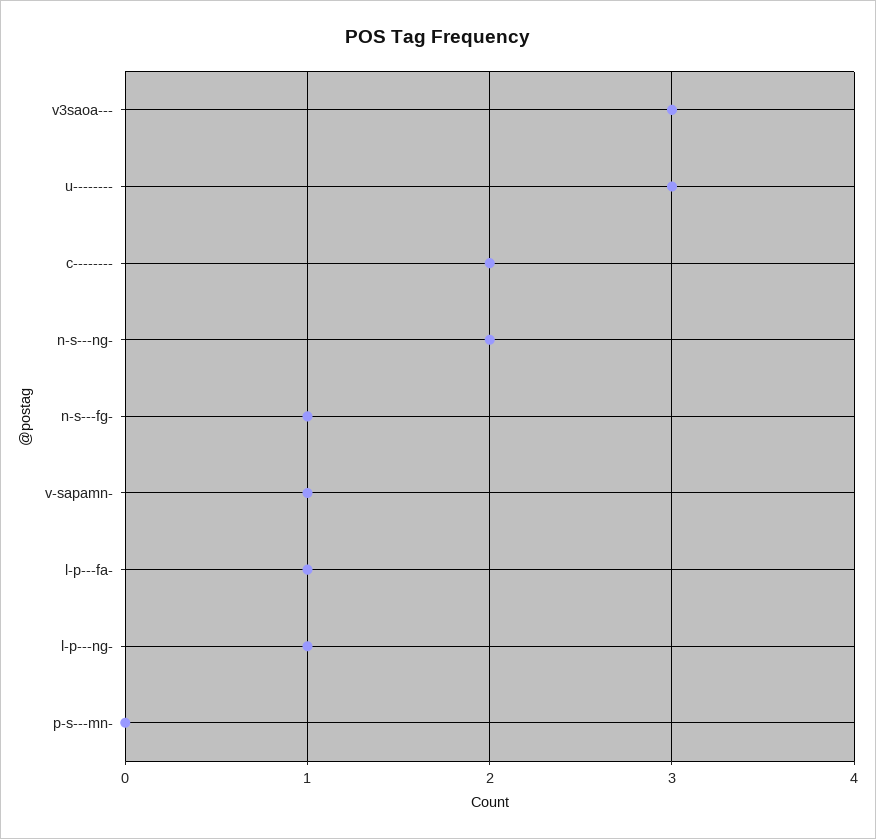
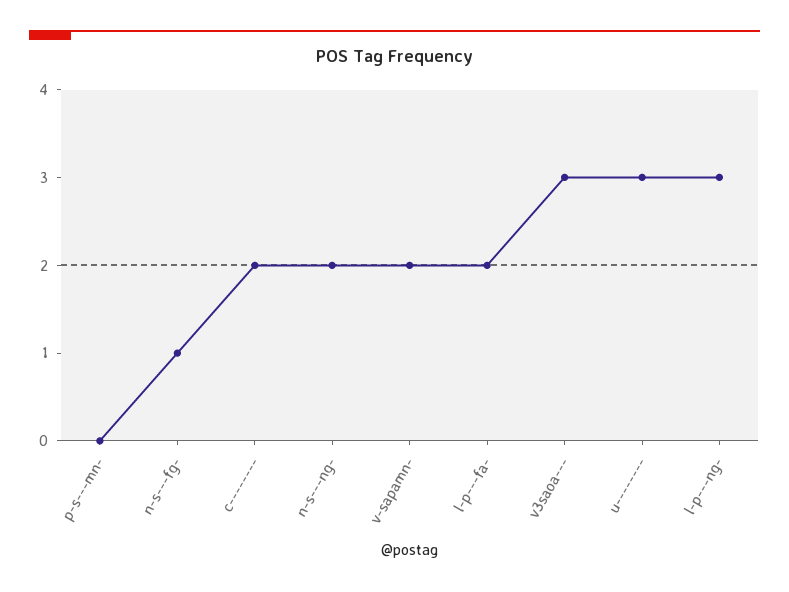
  {
    "v3saoa---": 3,
    "u--------": 3,
    "c--------": 2,
    "n-s---ng-": 2,
    "n-s---fg-": 1,
-   "v-sapamn-": 1,
+   "v-sapamn-": 2,
-   "l-p---fa-": 1,
+   "l-p---fa-": 2,
-   "l-p---ng-": 1,
+   "l-p---ng-": 3,
    "p-s---mn-": 0
  }

